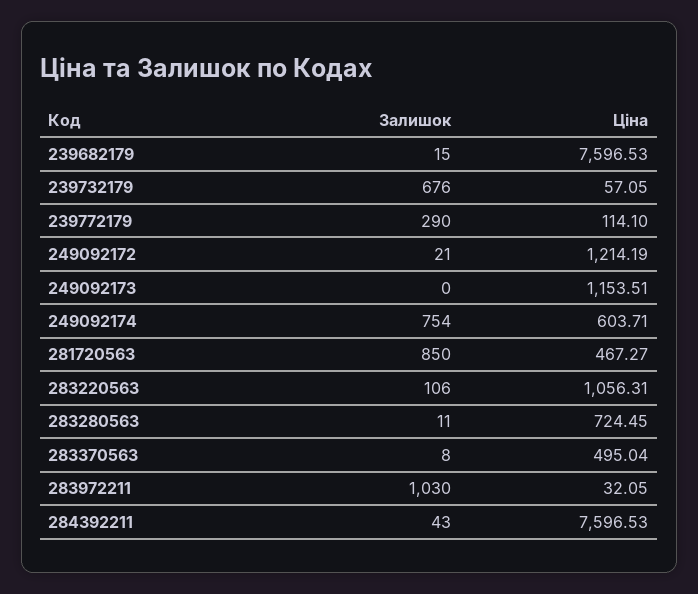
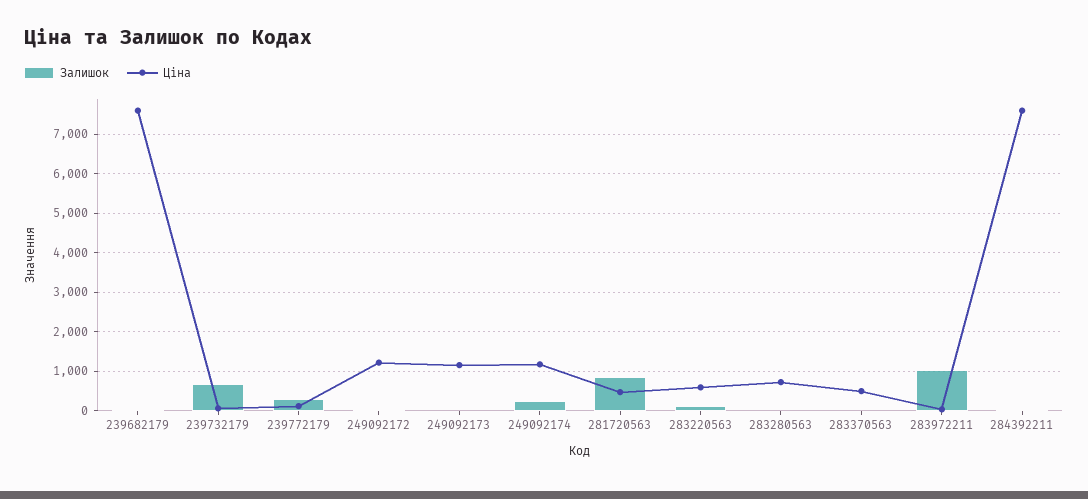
  {
    "Залишок": {
      "239682179": 15,
      "239732179": 676,
      "239772179": 290,
      "249092172": 21,
      "249092173": 0,
-     "249092174": 754,
+     "249092174": 200,
      "281720563": 850,
      "283220563": 106,
      "283280563": 11,
      "283370563": 8,
      "283972211": 1030,
      "284392211": 43
    },
    "Ціна": {
      "239682179": 7596.53,
      "239732179": 57.05,
      "239772179": 114.1,
      "249092172": 1214.19,
      "249092173": 1153.51,
-     "249092174": 603.71,
+     "249092174": 1200,
      "281720563": 467.27,
-     "283220563": 1056.31,
+     "283220563": 600,
      "283280563": 724.45,
      "283370563": 495.04,
      "283972211": 32.05,
      "284392211": 7596.53
    }
  }

